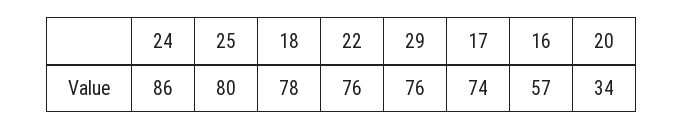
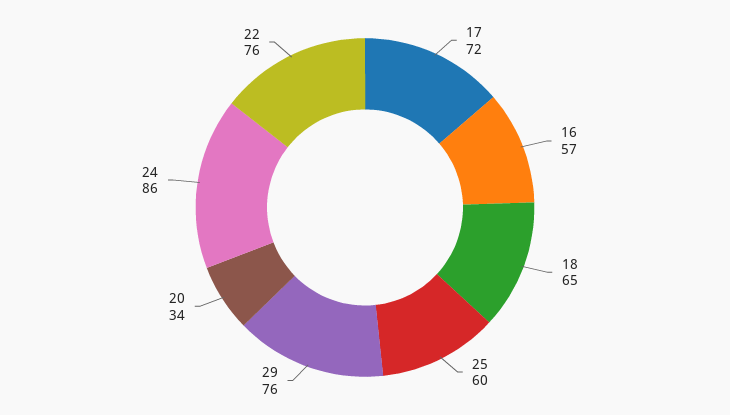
  {
    "24": 86,
-   "25": 80,
+   "25": 60,
-   "18": 78,
+   "18": 65,
    "22": 76,
    "29": 76,
-   "17": 74,
+   "17": 72,
    "16": 57,
    "20": 34
  }

